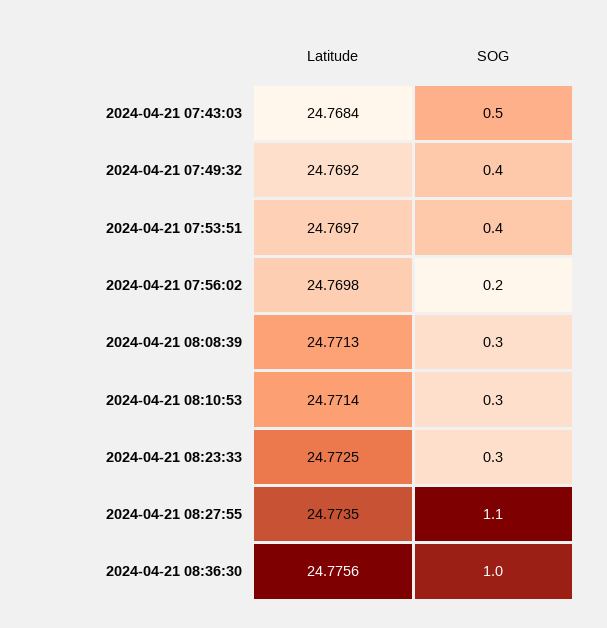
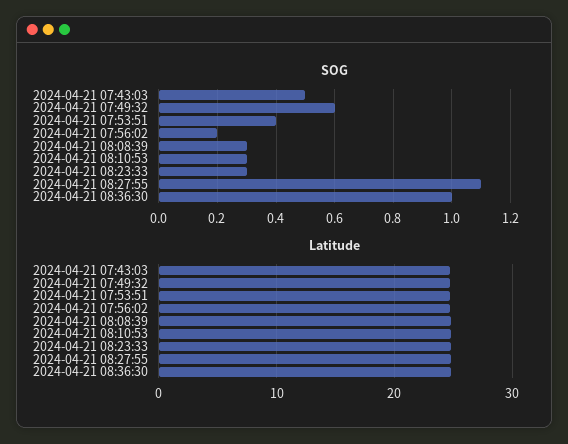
  {
    "Latitude": {
      "2024-04-21 07:43:03": 24.7684,
      "2024-04-21 07:49:32": 24.7692,
      "2024-04-21 07:53:51": 24.7697,
      "2024-04-21 07:56:02": 24.7698,
      "2024-04-21 08:08:39": 24.7713,
      "2024-04-21 08:10:53": 24.7714,
      "2024-04-21 08:23:33": 24.7725,
      "2024-04-21 08:27:55": 24.7735,
      "2024-04-21 08:36:30": 24.7756
    },
    "SOG": {
      "2024-04-21 07:43:03": 0.5,
-     "2024-04-21 07:49:32": 0.4,
+     "2024-04-21 07:49:32": 0.6,
      "2024-04-21 07:53:51": 0.4,
      "2024-04-21 07:56:02": 0.2,
      "2024-04-21 08:08:39": 0.3,
      "2024-04-21 08:10:53": 0.3,
      "2024-04-21 08:23:33": 0.3,
      "2024-04-21 08:27:55": 1.1,
      "2024-04-21 08:36:30": 1
    }
  }

